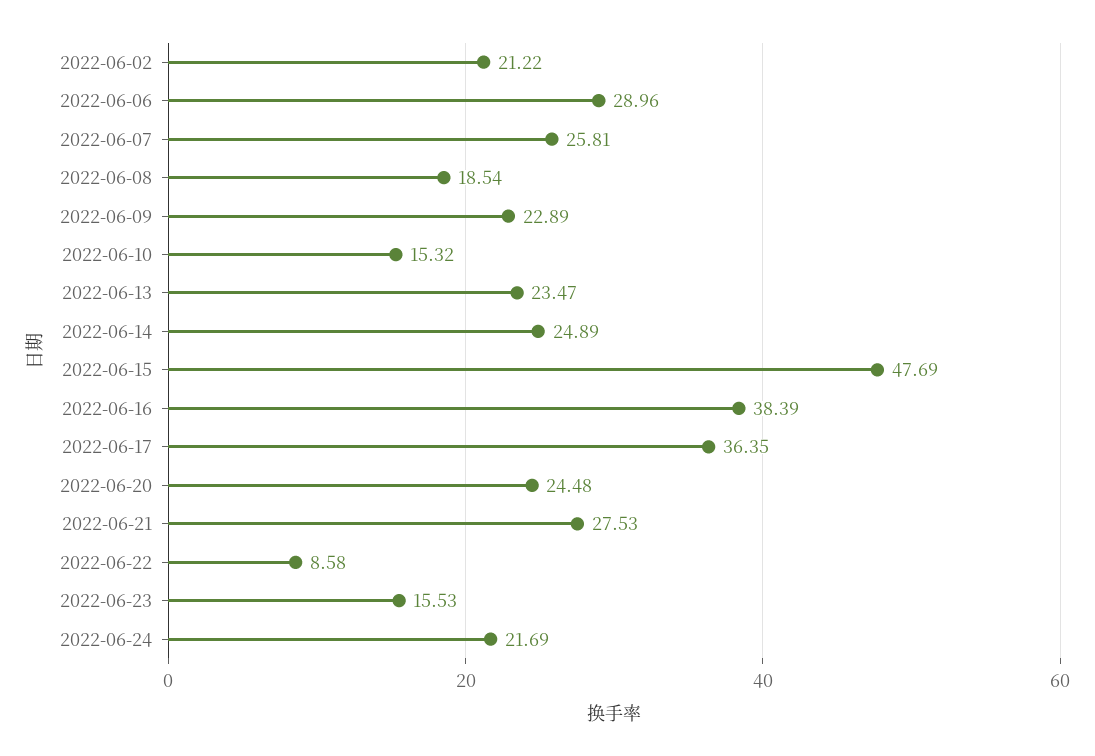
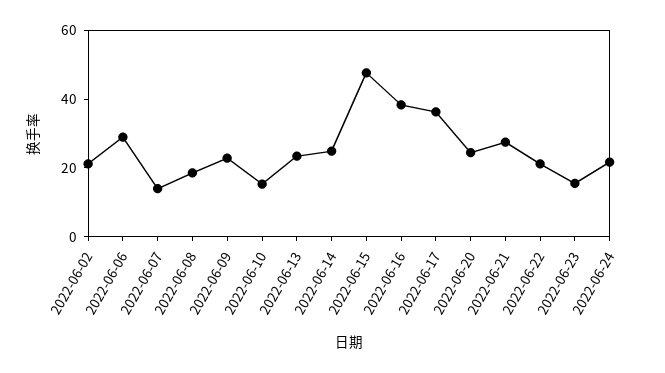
  {
    "2022-06-02": 21.22,
    "2022-06-06": 28.96,
-   "2022-06-07": 25.81,
+   "2022-06-07": 15,
    "2022-06-08": 18.54,
    "2022-06-09": 22.89,
    "2022-06-10": 15.32,
    "2022-06-13": 23.47,
    "2022-06-14": 24.89,
    "2022-06-15": 47.69,
    "2022-06-16": 38.39,
    "2022-06-17": 36.35,
    "2022-06-20": 24.48,
    "2022-06-21": 27.53,
-   "2022-06-22": 8.58,
+   "2022-06-22": 20,
    "2022-06-23": 15.53,
    "2022-06-24": 21.69
  }

